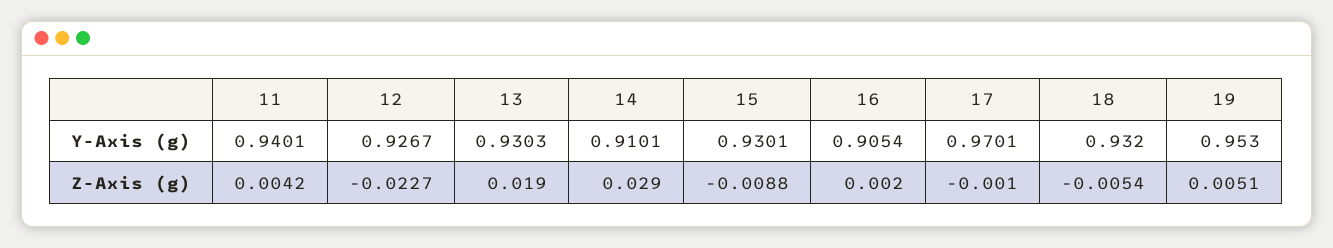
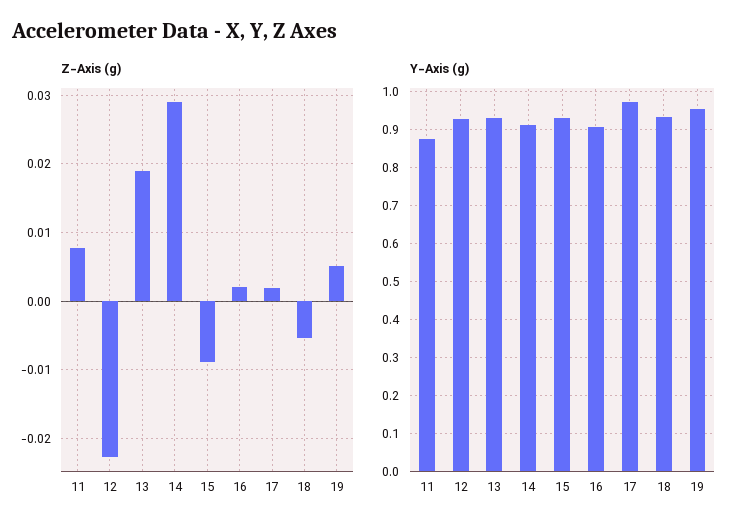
  {
    "Y-Axis (g)": {
-     "11": 0.9401,
+     "11": 0.88,
      "12": 0.9267,
      "13": 0.9303,
      "14": 0.9101,
      "15": 0.9301,
      "16": 0.9054,
      "17": 0.9701,
      "18": 0.932,
      "19": 0.953
    },
    "Z-Axis (g)": {
-     "11": 0.0042,
+     "11": 0.008,
      "12": -0.0227,
      "13": 0.019,
      "14": 0.029,
      "15": -0.0088,
      "16": 0.002,
-     "17": -0.001,
+     "17": 0.002,
      "18": -0.0054,
      "19": 0.0051
    }
  }

